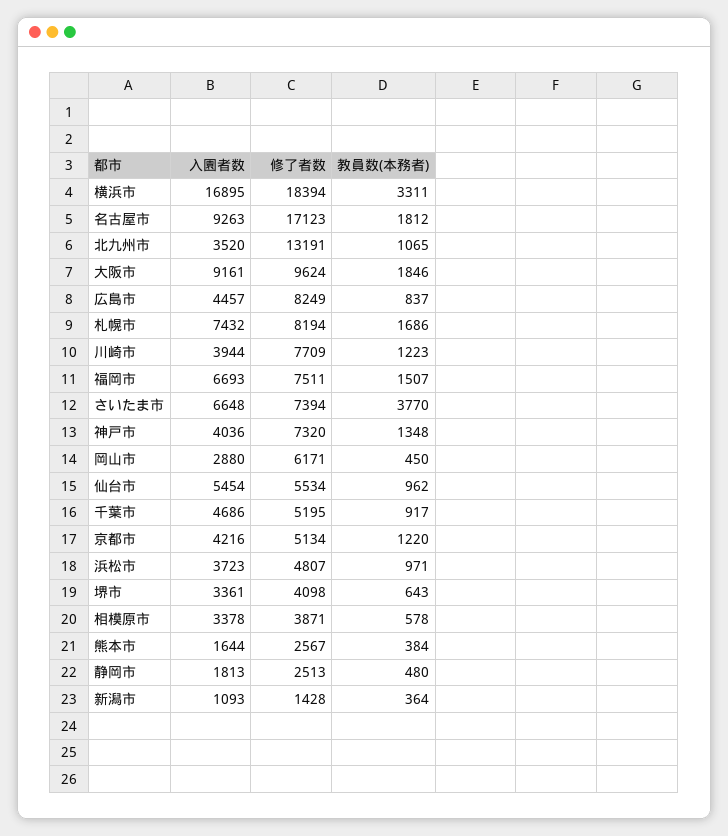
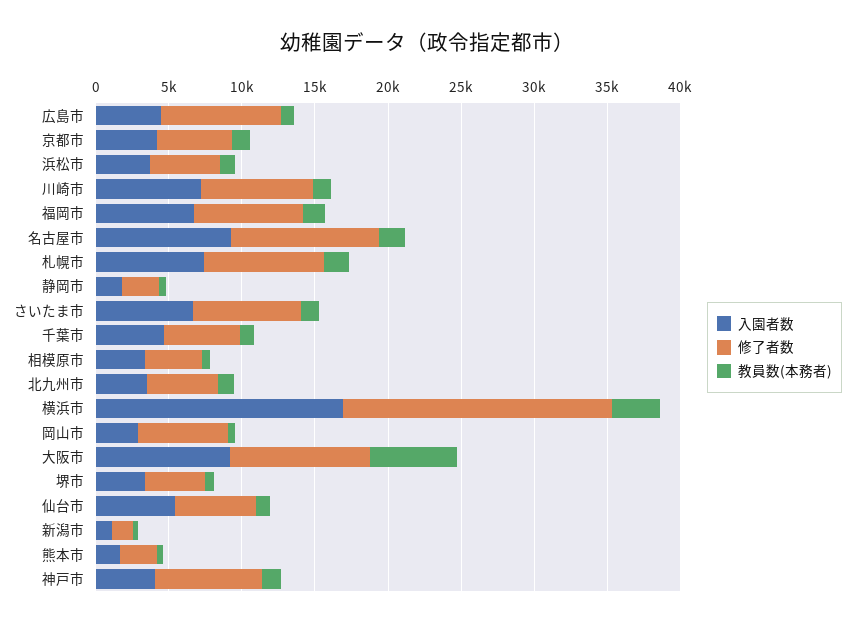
  {
    "入園者数": {
      "横浜市": 16895,
      "名古屋市": 9263,
      "北九州市": 3520,
      "大阪市": 9161,
      "広島市": 4457,
      "札幌市": 7432,
-     "川崎市": 3944,
+     "川崎市": 7000,
      "福岡市": 6693,
      "さいたま市": 6648,
      "神戸市": 4036,
      "岡山市": 2880,
      "仙台市": 5454,
      "千葉市": 4686,
      "京都市": 4216,
      "浜松市": 3723,
      "堺市": 3361,
      "相模原市": 3378,
      "熊本市": 1644,
      "静岡市": 1813,
      "新潟市": 1093
    },
    "修了者数": {
      "横浜市": 18394,
-     "名古屋市": 17123,
+     "名古屋市": 10000,
-     "北九州市": 13191,
+     "北九州市": 5000,
      "大阪市": 9624,
      "広島市": 8249,
      "札幌市": 8194,
      "川崎市": 7709,
      "福岡市": 7511,
      "さいたま市": 7394,
      "神戸市": 7320,
      "岡山市": 6171,
      "仙台市": 5534,
      "千葉市": 5195,
      "京都市": 5134,
      "浜松市": 4807,
      "堺市": 4098,
      "相模原市": 3871,
      "熊本市": 2567,
      "静岡市": 2513,
      "新潟市": 1428
    },
    "教員数(本務者)": {
      "横浜市": 3311,
      "名古屋市": 1812,
      "北九州市": 1065,
-     "大阪市": 1846,
+     "大阪市": 6000,
      "広島市": 837,
      "札幌市": 1686,
      "川崎市": 1223,
      "福岡市": 1507,
-     "さいたま市": 3770,
+     "さいたま市": 1000,
      "神戸市": 1348,
      "岡山市": 450,
      "仙台市": 962,
      "千葉市": 917,
      "京都市": 1220,
      "浜松市": 971,
      "堺市": 643,
      "相模原市": 578,
      "熊本市": 384,
      "静岡市": 480,
      "新潟市": 364
    }
  }

